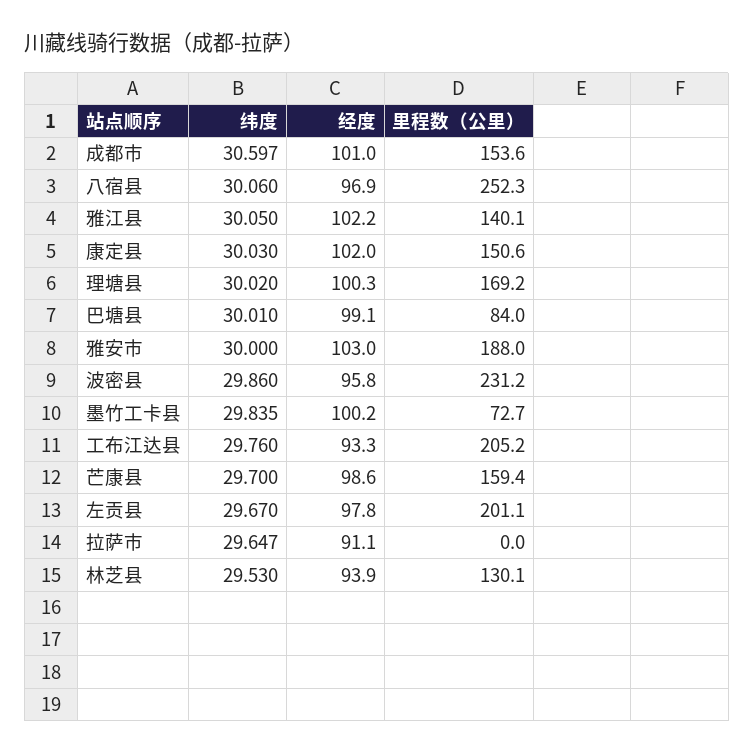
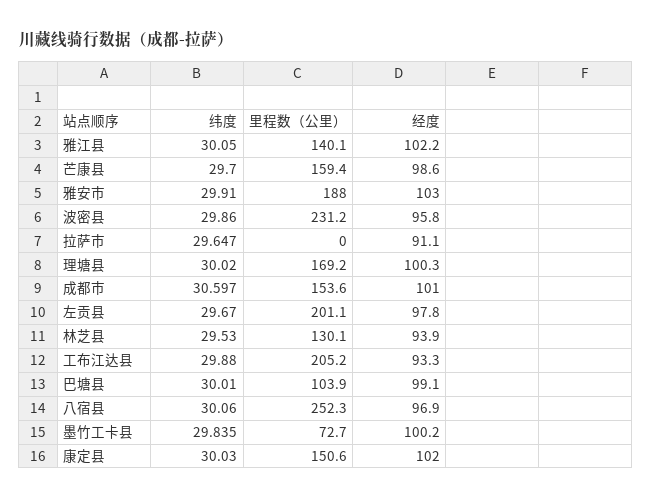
  {
    "纬度": {
      "成都市": 30.597,
      "八宿县": 30.06,
      "雅江县": 30.05,
      "康定县": 30.03,
      "理塘县": 30.02,
      "巴塘县": 30.01,
-     "雅安市": 30,
+     "雅安市": 29.91,
      "波密县": 29.86,
      "墨竹工卡县": 29.835,
-     "工布江达县": 29.76,
+     "工布江达县": 29.88,
      "芒康县": 29.7,
      "左贡县": 29.67,
      "拉萨市": 29.647,
      "林芝县": 29.53
    },
    "经度": {
      "成都市": 101,
      "八宿县": 96.9,
      "雅江县": 102.2,
      "康定县": 102,
      "理塘县": 100.3,
      "巴塘县": 99.1,
      "雅安市": 103,
      "波密县": 95.8,
      "墨竹工卡县": 100.2,
      "工布江达县": 93.3,
      "芒康县": 98.6,
      "左贡县": 97.8,
      "拉萨市": 91.1,
      "林芝县": 93.9
    },
    "里程数（公里）": {
      "成都市": 153.6,
      "八宿县": 252.3,
      "雅江县": 140.1,
      "康定县": 150.6,
      "理塘县": 169.2,
-     "巴塘县": 84,
+     "巴塘县": 103.9,
      "雅安市": 188,
      "波密县": 231.2,
      "墨竹工卡县": 72.7,
      "工布江达县": 205.2,
      "芒康县": 159.4,
      "左贡县": 201.1,
      "拉萨市": 0,
      "林芝县": 130.1
    }
  }

